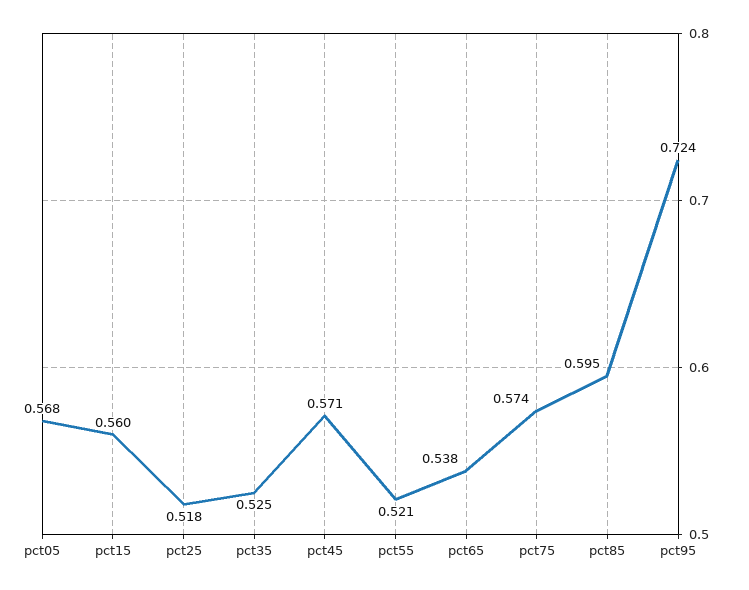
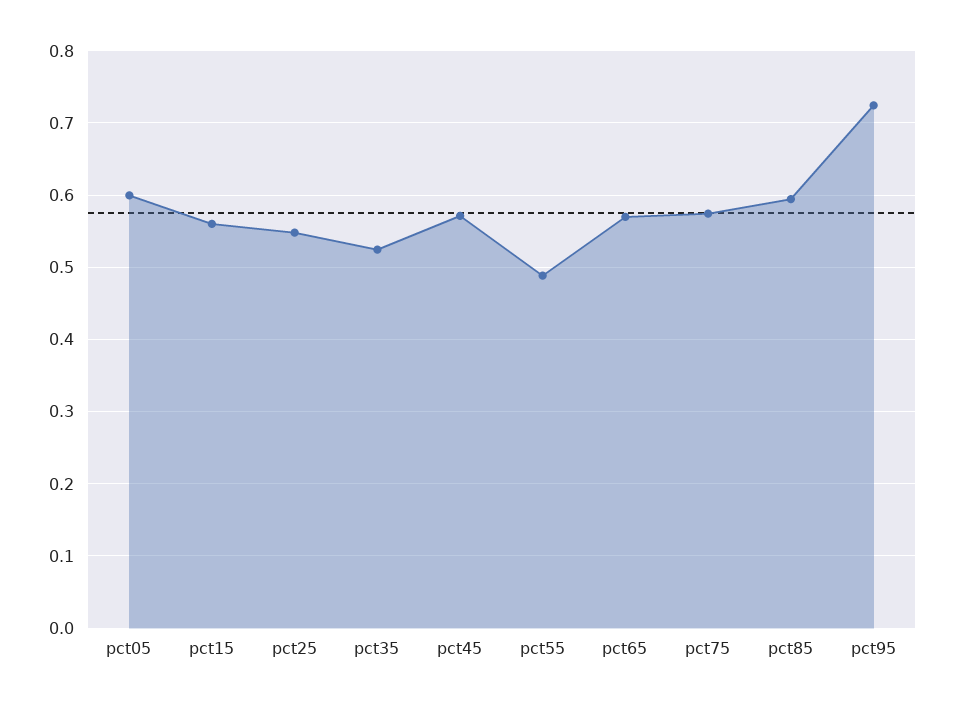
  {
-   "pct05": 0.568,
+   "pct05": 0.6,
    "pct15": 0.56,
-   "pct25": 0.518,
+   "pct25": 0.55,
    "pct35": 0.525,
    "pct45": 0.571,
-   "pct55": 0.521,
+   "pct55": 0.49,
-   "pct65": 0.538,
+   "pct65": 0.57,
    "pct75": 0.574,
    "pct85": 0.595,
    "pct95": 0.724
  }

